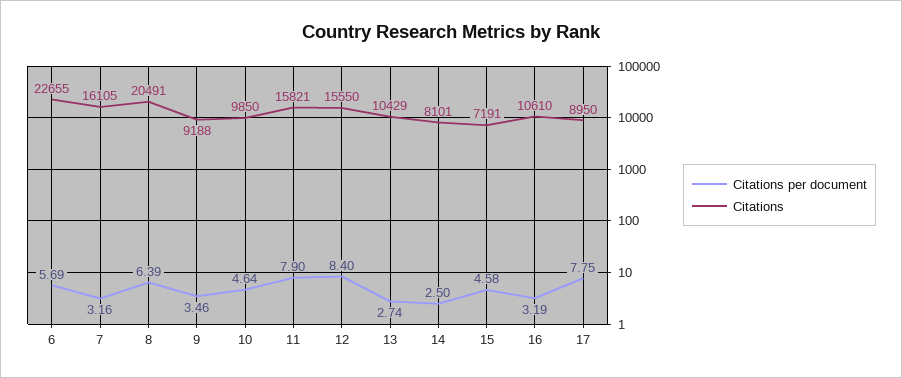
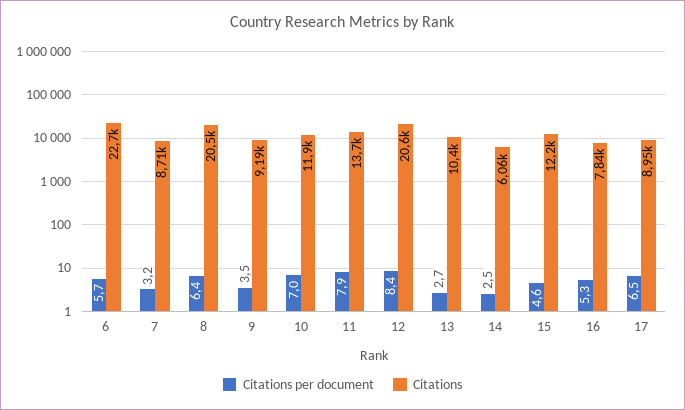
  {
    "Citations per document": {
      "6": 5.69,
      "7": 3.16,
      "8": 6.39,
      "9": 3.46,
-     "10": 4.64,
+     "10": 7,
      "11": 7.9,
      "12": 8.4,
      "13": 2.74,
      "14": 2.5,
      "15": 4.58,
-     "16": 3.19,
+     "16": 5.3,
-     "17": 7.75
+     "17": 6.5
    },
    "Citations": {
      "6": 22655,
-     "7": 16105,
+     "7": 8710,
      "8": 20491,
      "9": 9188,
-     "10": 9850,
+     "10": 11900,
-     "11": 15821,
+     "11": 13700,
-     "12": 15550,
+     "12": 20600,
      "13": 10429,
-     "14": 8101,
+     "14": 6060,
-     "15": 7191,
+     "15": 12200,
-     "16": 10610,
+     "16": 7840,
      "17": 8950
    }
  }

